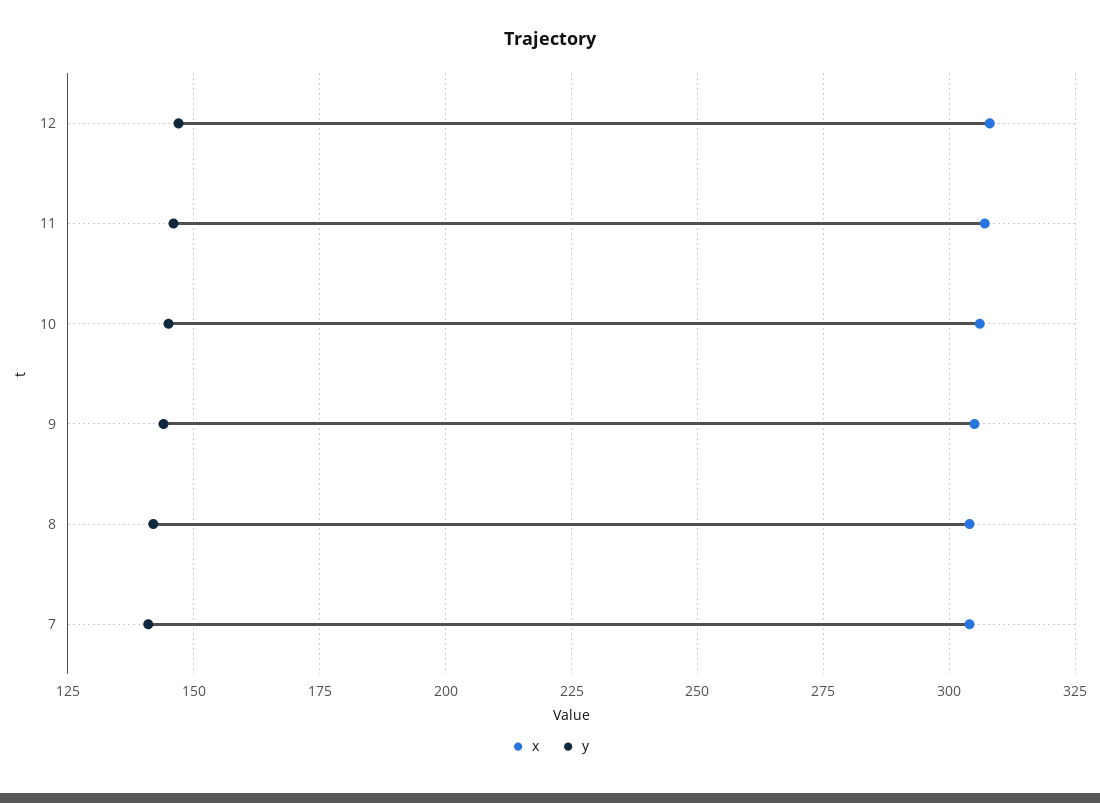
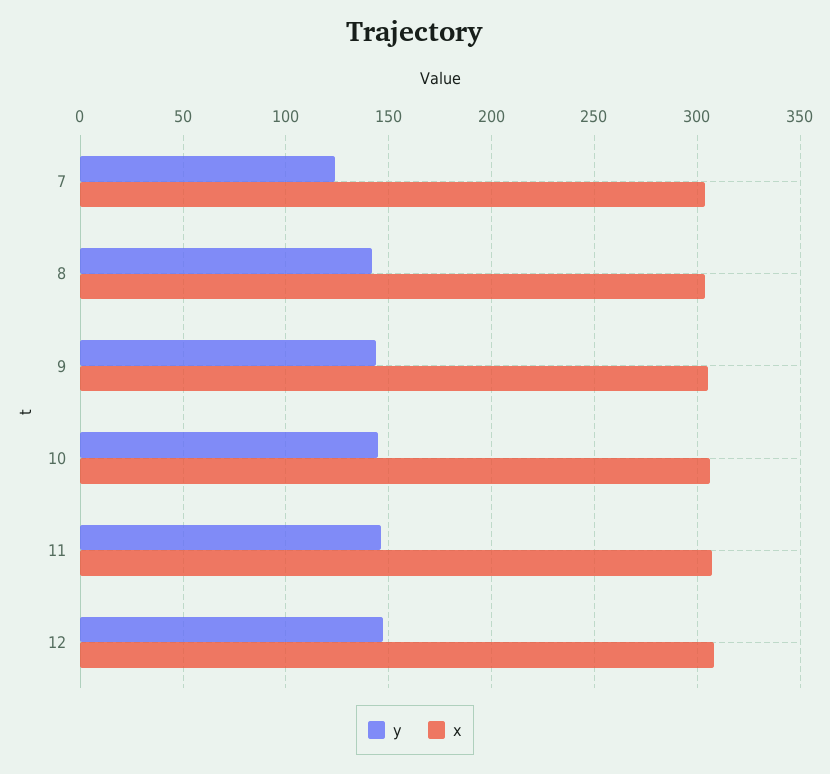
  {
    "x": {
      "12": 310,
      "11": 305,
      "10": 305,
      "9": 305,
      "8": 305,
      "7": 305
    },
    "y": {
      "12": 145,
      "11": 145,
      "10": 145,
      "9": 145,
      "8": 140,
-     "7": 140
+     "7": 125
    }
  }

